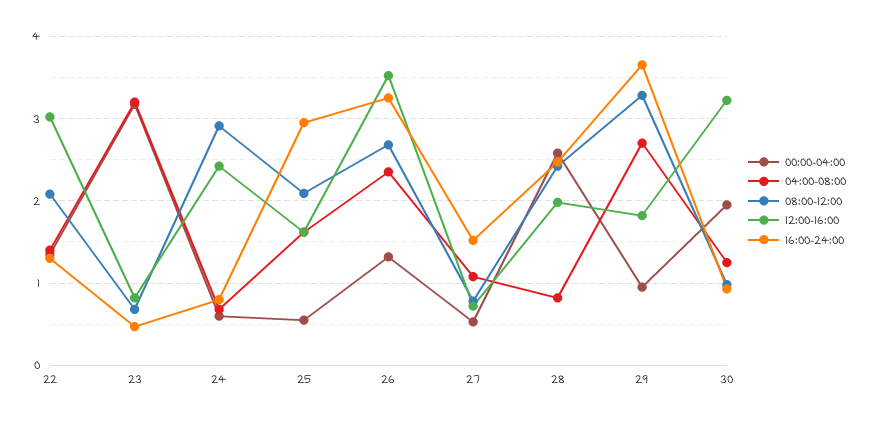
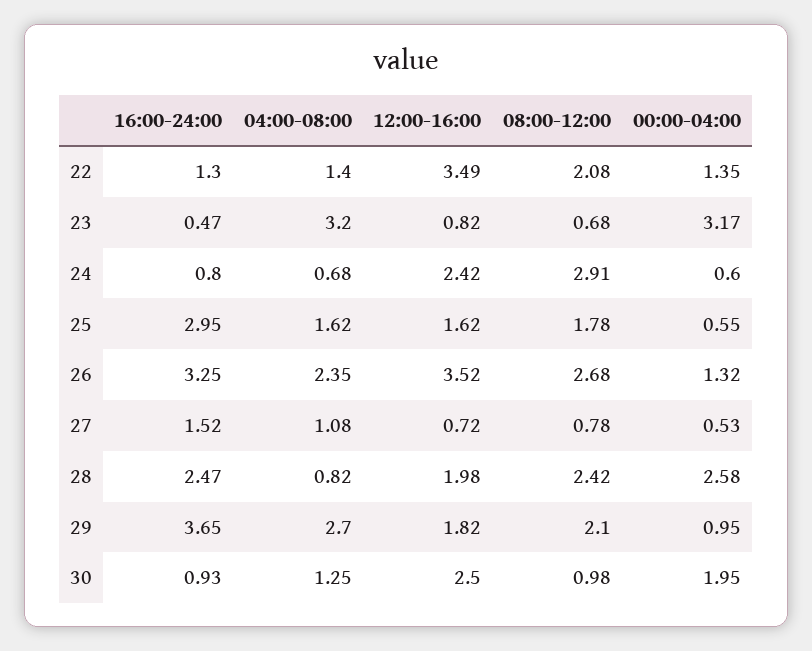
  {
    "00:00-04:00": {
      "22": 1.35,
      "23": 3.17,
      "24": 0.6,
      "25": 0.55,
      "26": 1.32,
      "27": 0.53,
      "28": 2.58,
      "29": 0.95,
      "30": 1.95
    },
    "04:00-08:00": {
      "22": 1.4,
      "23": 3.2,
      "24": 0.68,
      "25": 1.62,
      "26": 2.35,
      "27": 1.08,
      "28": 0.82,
      "29": 2.7,
      "30": 1.25
    },
    "08:00-12:00": {
      "22": 2.08,
      "23": 0.68,
      "24": 2.91,
-     "25": 2.1,
+     "25": 1.78,
      "26": 2.68,
      "27": 0.78,
      "28": 2.42,
-     "29": 3.3,
+     "29": 2.1,
      "30": 0.98
    },
    "12:00-16:00": {
-     "22": 3,
+     "22": 3.49,
      "23": 0.82,
      "24": 2.42,
      "25": 1.62,
      "26": 3.52,
      "27": 0.72,
      "28": 1.98,
      "29": 1.82,
-     "30": 3.2
+     "30": 2.5
    },
    "16:00-24:00": {
      "22": 1.3,
      "23": 0.47,
      "24": 0.8,
      "25": 2.95,
      "26": 3.25,
      "27": 1.52,
      "28": 2.47,
      "29": 3.65,
      "30": 0.93
    }
  }

